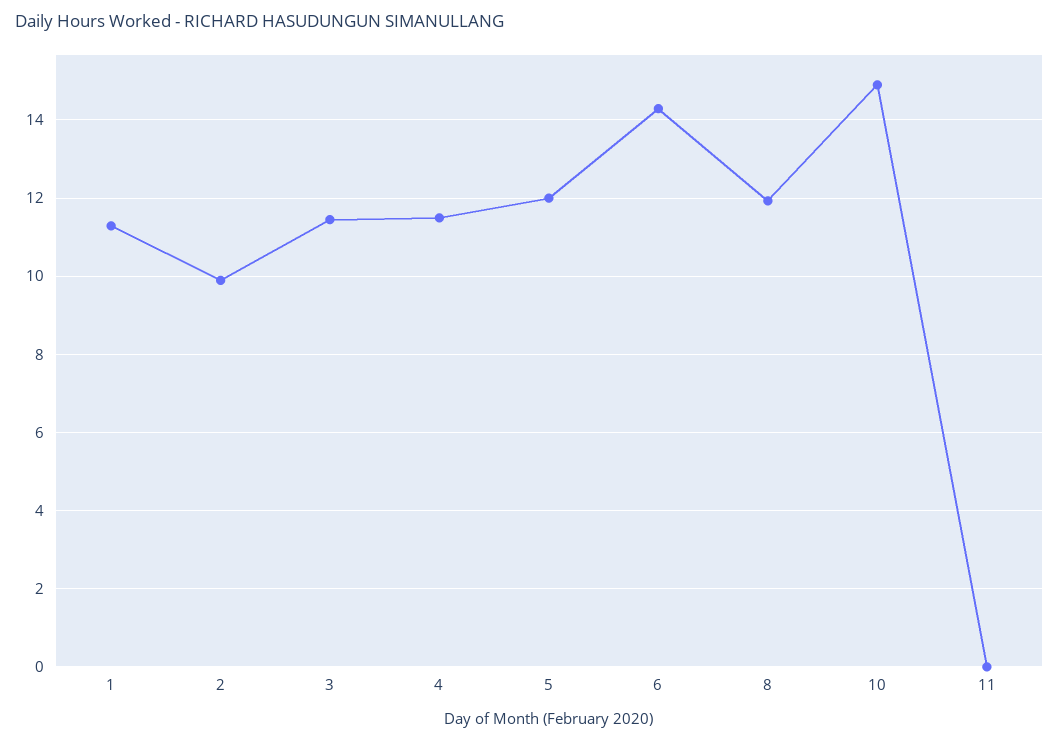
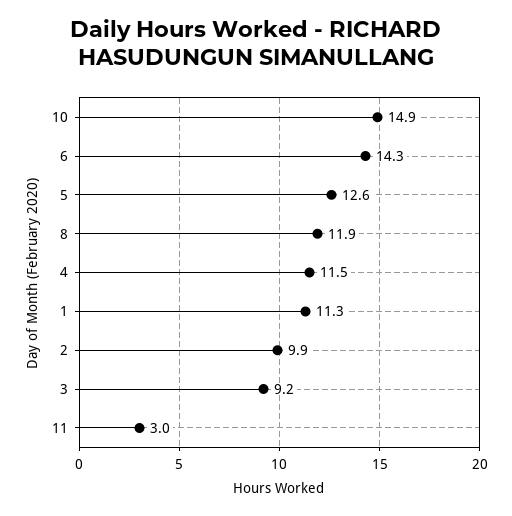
  {
    "1": 11.3,
    "2": 9.9,
-   "3": 11.4,
+   "3": 9.2,
    "4": 11.5,
-   "5": 12,
+   "5": 12.6,
    "6": 14.3,
    "8": 11.9,
    "10": 14.9,
-   "11": 0
+   "11": 3
  }

